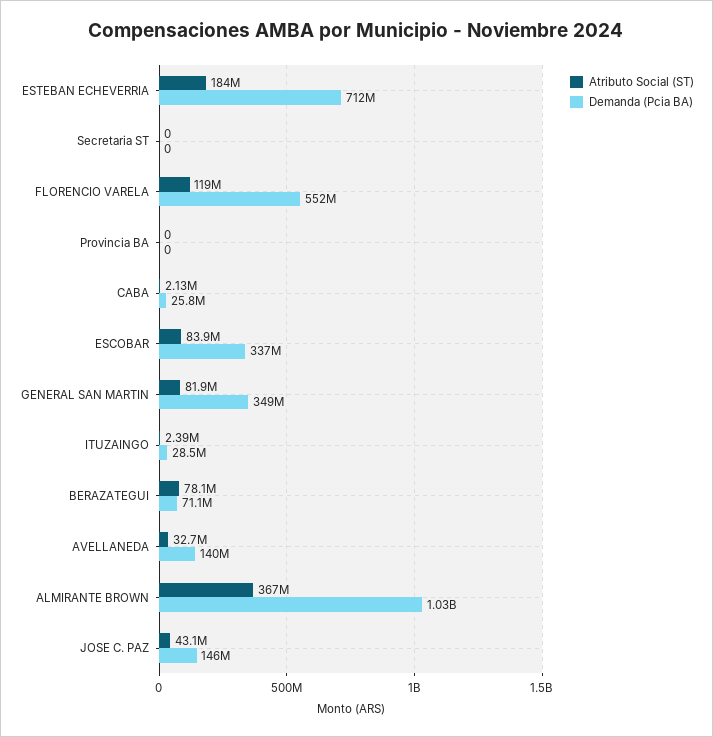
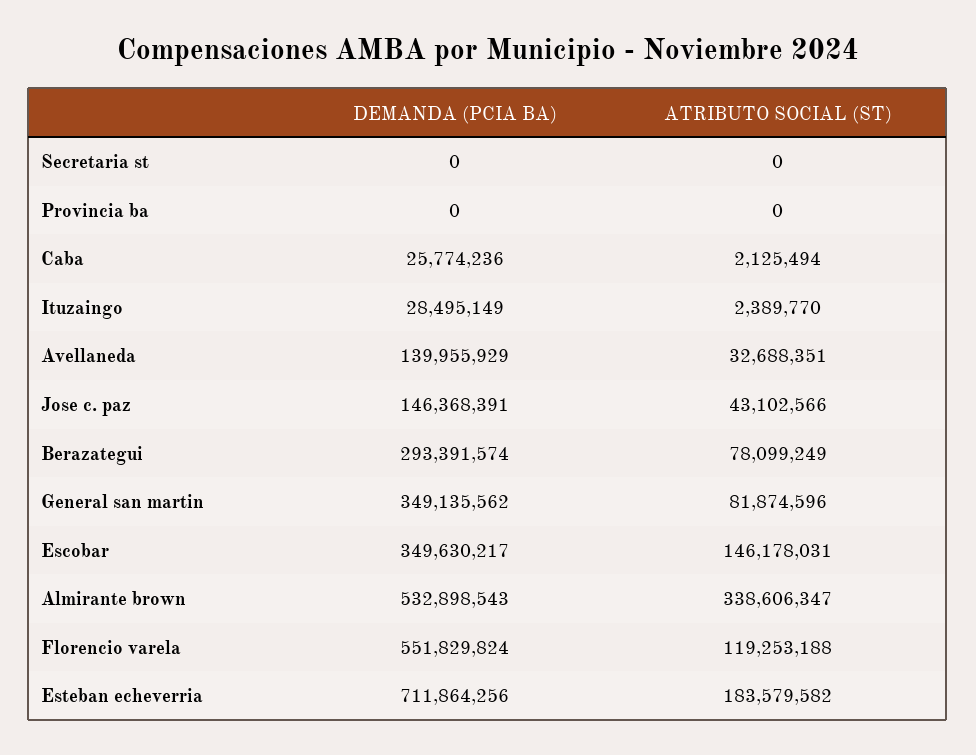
  {
    "Atributo Social (ST)": {
      "ESTEBAN ECHEVERRIA": 183579582,
      "Secretaria ST": 0,
      "FLORENCIO VARELA": 119253188,
      "Provincia BA": 0,
      "CABA": 2125494,
-     "ESCOBAR": 83900000,
+     "ESCOBAR": 146178031,
      "GENERAL SAN MARTIN": 81874596,
      "ITUZAINGO": 2389770,
      "BERAZATEGUI": 78099249,
      "AVELLANEDA": 32688351,
-     "ALMIRANTE BROWN": 367000000,
+     "ALMIRANTE BROWN": 338606347,
      "JOSE C. PAZ": 43102566
    },
    "Demanda (Pcia BA)": {
      "ESTEBAN ECHEVERRIA": 711864256,
      "Secretaria ST": 0,
      "FLORENCIO VARELA": 551829824,
      "Provincia BA": 0,
      "CABA": 25774236,
-     "ESCOBAR": 337000000,
+     "ESCOBAR": 349630217,
      "GENERAL SAN MARTIN": 349135562,
      "ITUZAINGO": 28495149,
-     "BERAZATEGUI": 71100000,
+     "BERAZATEGUI": 293391574,
      "AVELLANEDA": 139955929,
-     "ALMIRANTE BROWN": 1030000000,
+     "ALMIRANTE BROWN": 532898543,
      "JOSE C. PAZ": 146368391
    }
  }

